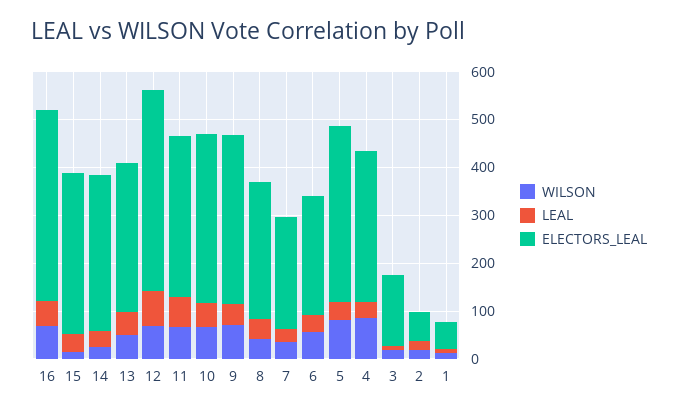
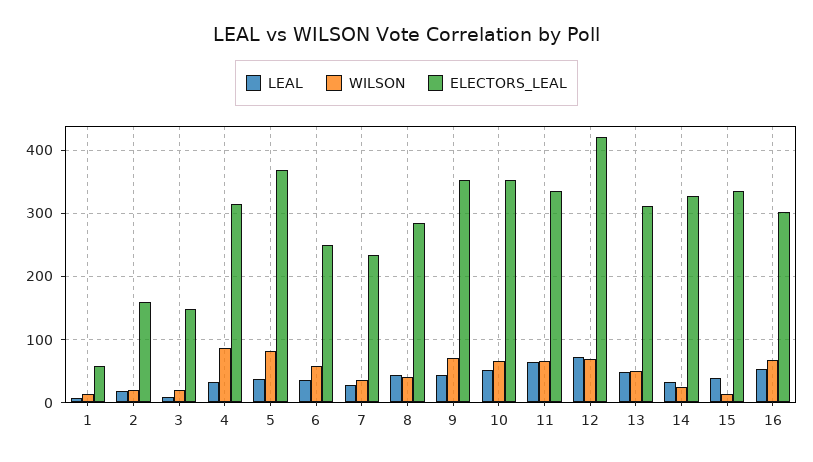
  {
    "WILSON": {
      "16": 70,
      "15": 10,
      "14": 30,
      "13": 50,
      "12": 70,
      "11": 70,
      "10": 70,
      "9": 70,
      "8": 40,
      "7": 40,
      "6": 60,
      "5": 80,
      "4": 90,
      "3": 20,
      "2": 20,
      "1": 10
    },
    "LEAL": {
      "16": 50,
      "15": 40,
      "14": 30,
      "13": 50,
      "12": 70,
      "11": 60,
      "10": 50,
      "9": 40,
      "8": 40,
      "7": 30,
      "6": 40,
      "5": 40,
      "4": 30,
      "3": 10,
      "2": 20,
      "1": 10
    },
    "ELECTORS_LEAL": {
-     "16": 400,
+     "16": 300,
      "15": 340,
      "14": 330,
      "13": 310,
      "12": 420,
      "11": 340,
      "10": 350,
      "9": 350,
      "8": 290,
      "7": 230,
      "6": 250,
      "5": 370,
      "4": 320,
      "3": 150,
-     "2": 60,
+     "2": 160,
      "1": 60
    }
  }

